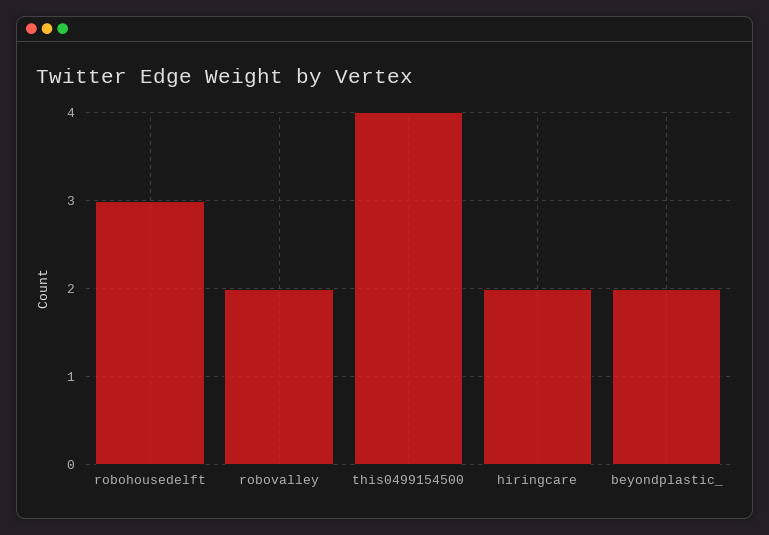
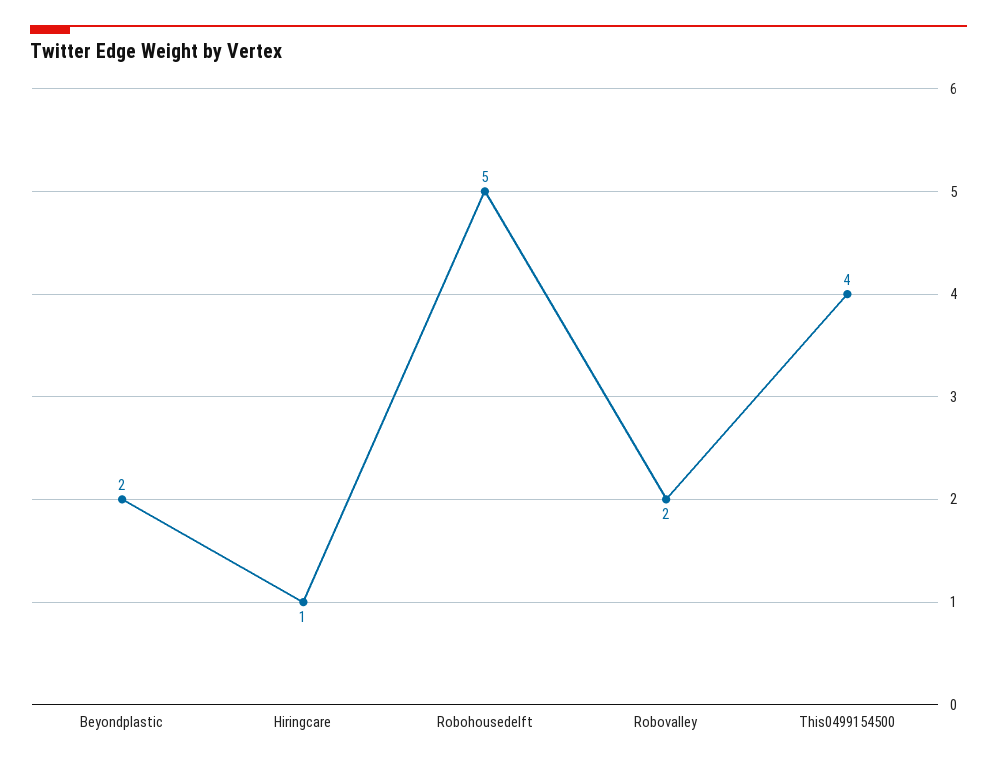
  {
-   "robohousedelft": 3,
+   "robohousedelft": 5,
    "robovalley": 2,
    "this0499154500": 4,
-   "hiringcare": 2,
+   "hiringcare": 1,
    "beyondplastic_": 2
  }

